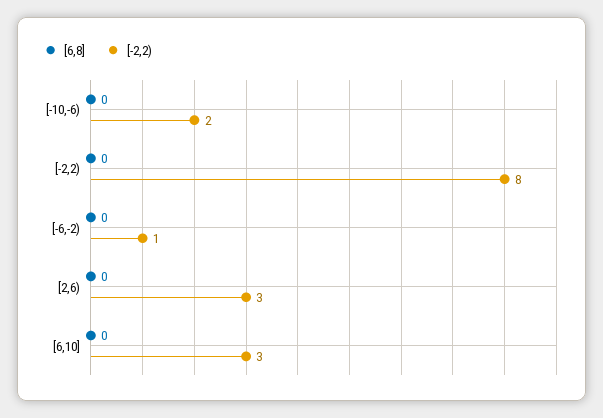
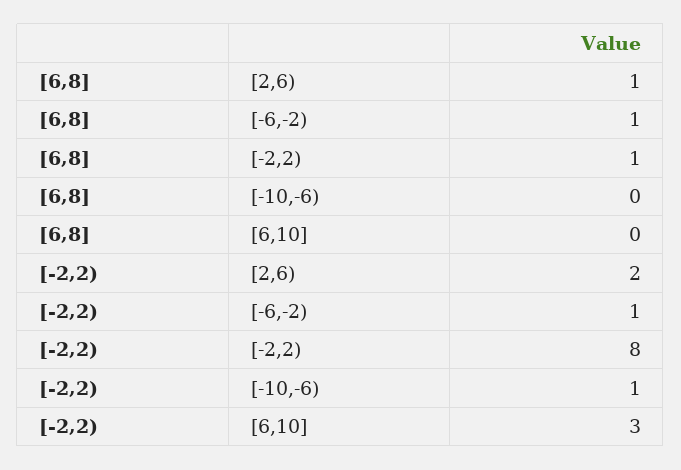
  {
    "[6,8]": {
      "[-10,-6)": 0,
-     "[-2,2)": 0,
+     "[-2,2)": 1,
-     "[-6,-2)": 0,
+     "[-6,-2)": 1,
-     "[2,6)": 0,
+     "[2,6)": 1,
      "[6,10]": 0
    },
    "[-2,2)": {
-     "[-10,-6)": 2,
+     "[-10,-6)": 1,
      "[-2,2)": 8,
      "[-6,-2)": 1,
-     "[2,6)": 3,
+     "[2,6)": 2,
      "[6,10]": 3
    }
  }

